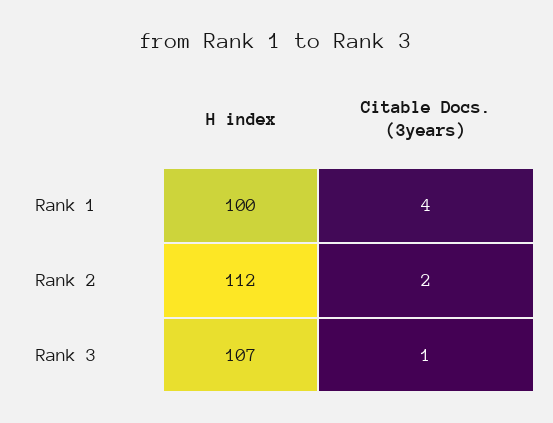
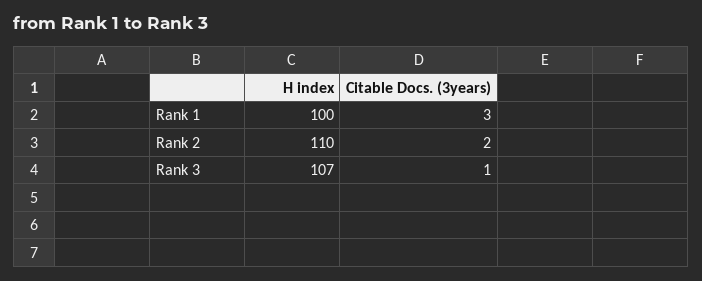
  {
    "H index": {
      "Rank 1": 100,
-     "Rank 2": 112,
+     "Rank 2": 110,
      "Rank 3": 107
    },
    "Citable Docs. (3years)": {
-     "Rank 1": 4,
+     "Rank 1": 3,
      "Rank 2": 2,
      "Rank 3": 1
    }
  }

